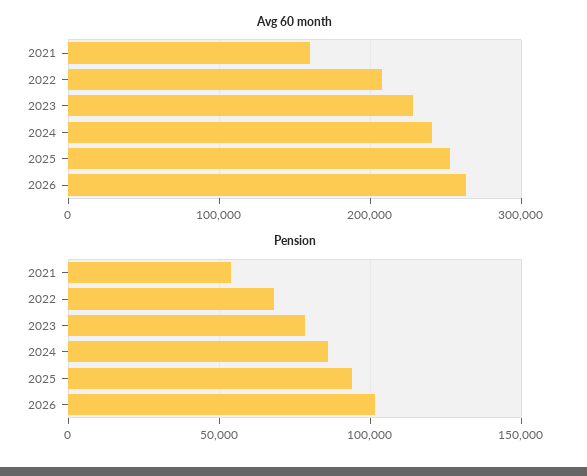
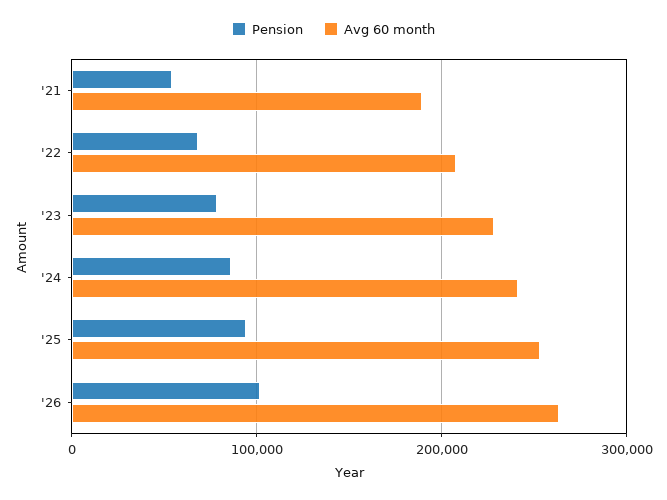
  {
    "Avg 60 month": {
-     "2021": 160000,
+     "2021": 190000,
      "2022": 210000,
      "2023": 230000,
      "2024": 240000,
      "2025": 250000,
      "2026": 260000
    },
    "Pension": {
      "2021": 55000,
      "2022": 70000,
      "2023": 80000,
      "2024": 85000,
      "2025": 95000,
      "2026": 100000
    }
  }

